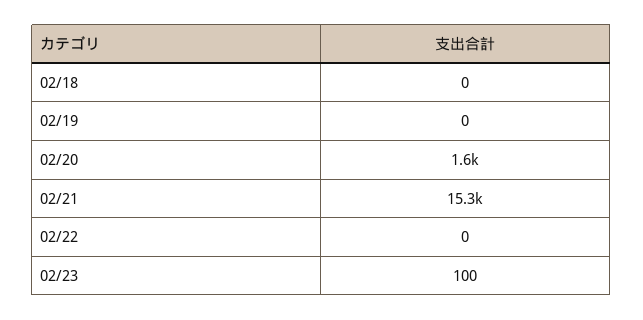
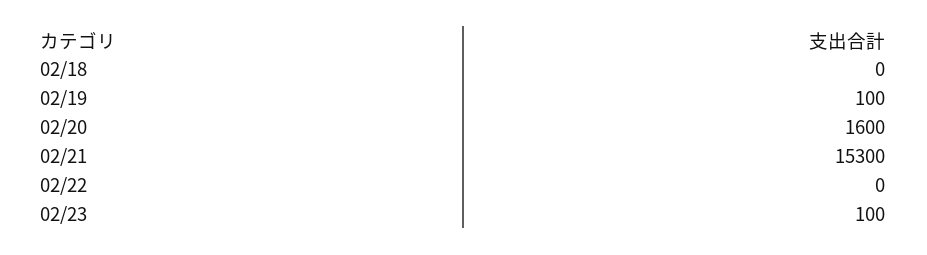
  {
    "02/18": 0,
-   "02/19": 0,
+   "02/19": 100,
    "02/20": 1600,
    "02/21": 15300,
    "02/22": 0,
    "02/23": 100
  }

